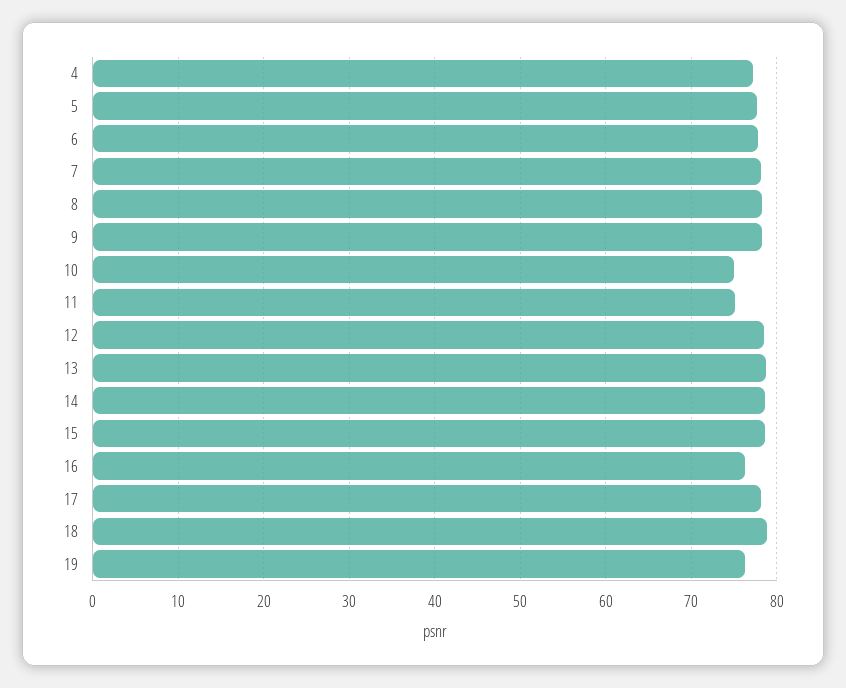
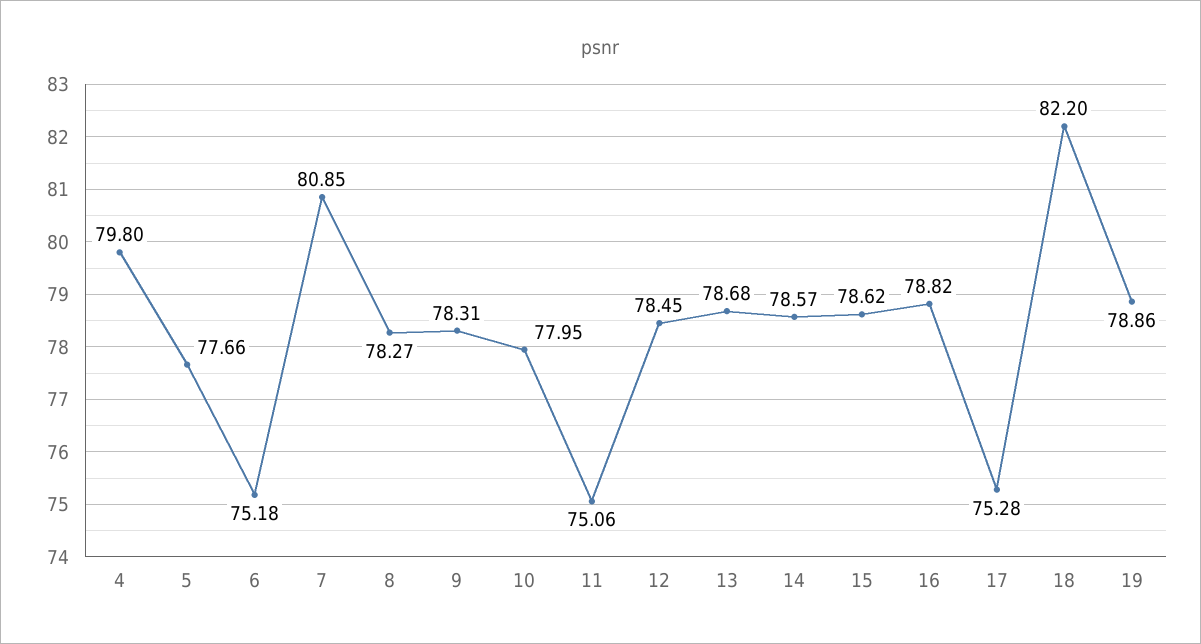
  {
-   "4": 77,
+   "4": 79.8,
    "5": 77.66,
-   "6": 78,
+   "6": 75.18,
-   "7": 78,
+   "7": 80.85,
    "8": 78.27,
    "9": 78.31,
-   "10": 75,
+   "10": 77.95,
    "11": 75.06,
    "12": 78.45,
    "13": 78.68,
    "14": 78.57,
    "15": 78.62,
-   "16": 76,
+   "16": 78.82,
-   "17": 78,
+   "17": 75.28,
-   "18": 79,
+   "18": 82.2,
-   "19": 76
+   "19": 78.86
  }

